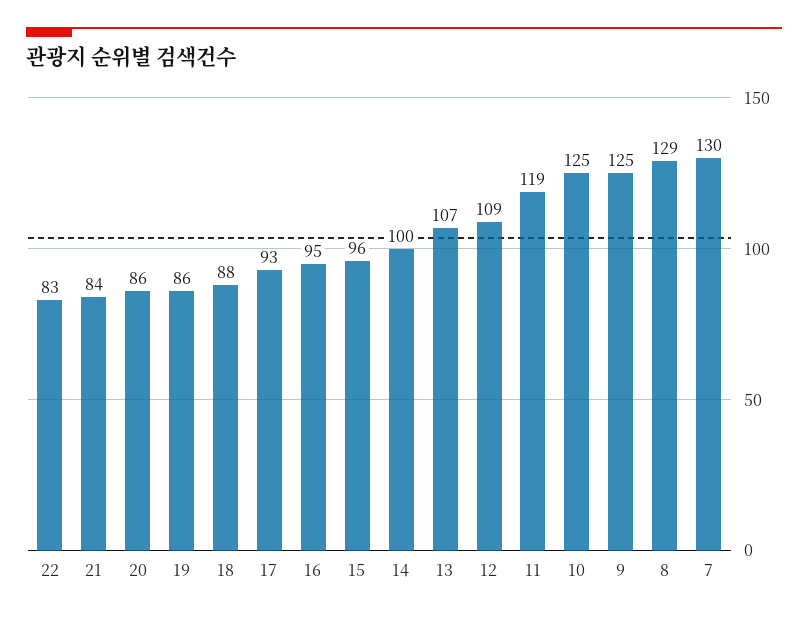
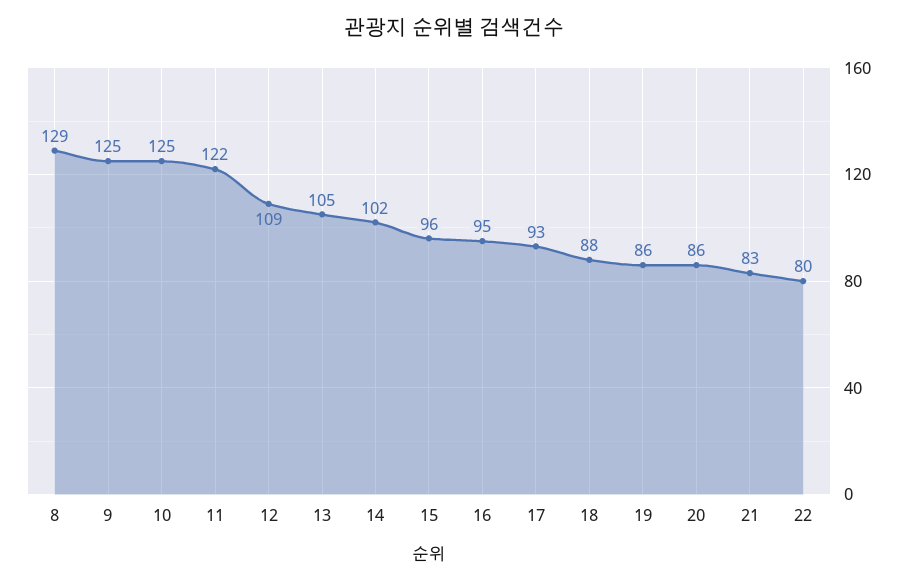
  {
-   "22": 83,
+   "22": 80,
-   "21": 84,
+   "21": 83,
    "20": 86,
    "19": 86,
    "18": 88,
    "17": 93,
    "16": 95,
    "15": 96,
-   "14": 100,
+   "14": 102,
-   "13": 107,
+   "13": 105,
    "12": 109,
-   "11": 119,
+   "11": 122,
    "10": 125,
    "9": 125,
-   "8": 129,
+   "8": 129
-   "7": 130
  }

